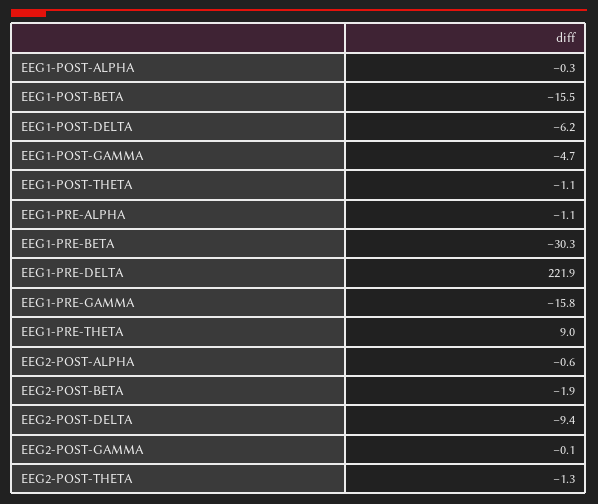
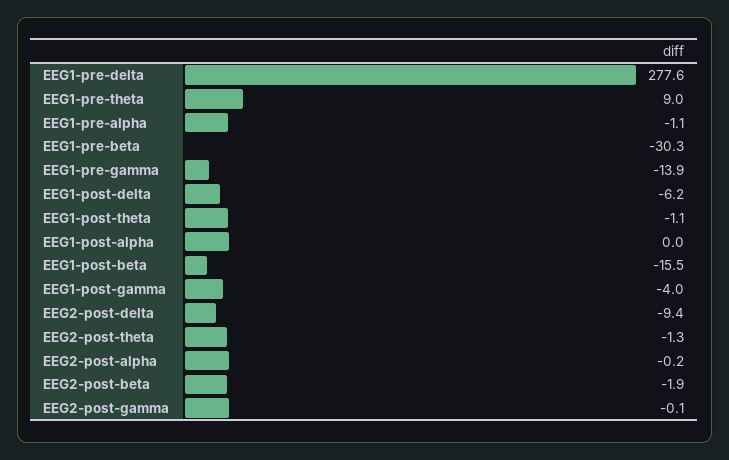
  {
-   "EEG1-POST-ALPHA": -0.3,
+   "EEG1-POST-ALPHA": 0,
    "EEG1-POST-BETA": -15.5,
    "EEG1-POST-DELTA": -6.2,
-   "EEG1-POST-GAMMA": -4.7,
+   "EEG1-POST-GAMMA": -4,
    "EEG1-POST-THETA": -1.1,
    "EEG1-PRE-ALPHA": -1.1,
    "EEG1-PRE-BETA": -30.3,
-   "EEG1-PRE-DELTA": 221.9,
+   "EEG1-PRE-DELTA": 277.6,
-   "EEG1-PRE-GAMMA": -15.8,
+   "EEG1-PRE-GAMMA": -13.9,
    "EEG1-PRE-THETA": 9,
-   "EEG2-POST-ALPHA": -0.6,
+   "EEG2-POST-ALPHA": -0.2,
    "EEG2-POST-BETA": -1.9,
    "EEG2-POST-DELTA": -9.4,
    "EEG2-POST-GAMMA": -0.1,
    "EEG2-POST-THETA": -1.3
  }

